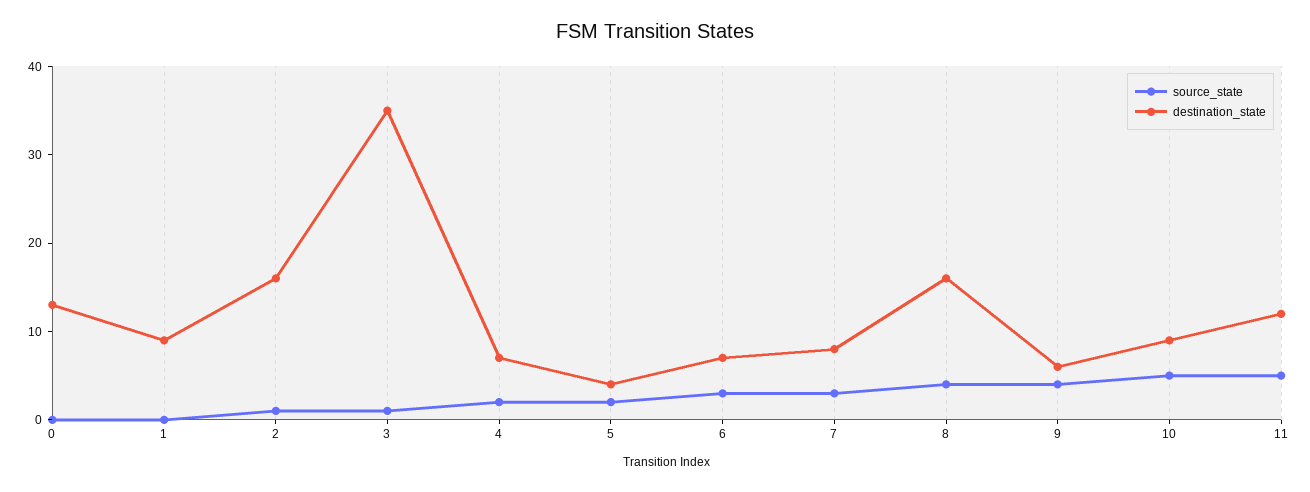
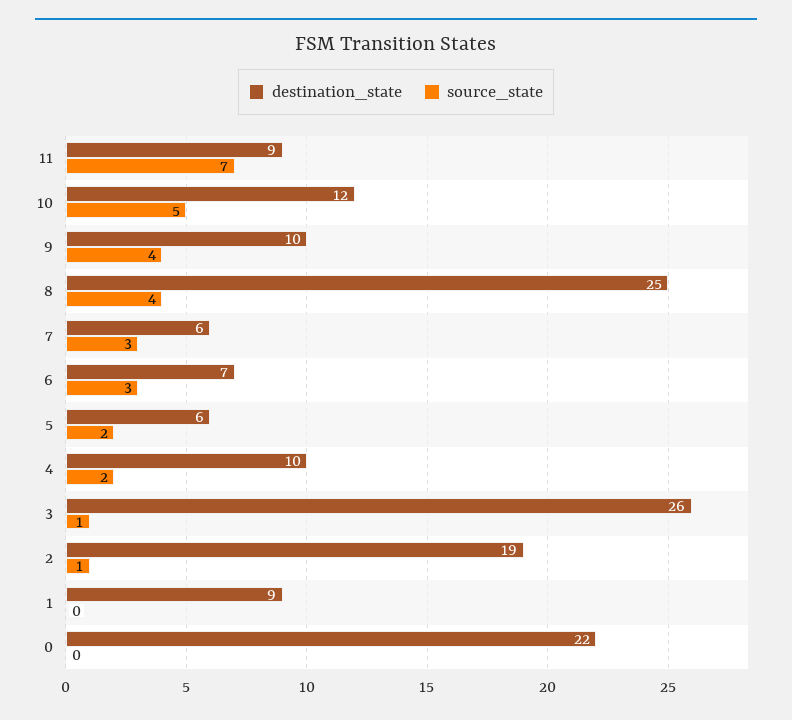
  {
    "source_state": {
      "0": 0,
      "1": 0,
      "2": 1,
      "3": 1,
      "4": 2,
      "5": 2,
      "6": 3,
      "7": 3,
      "8": 4,
      "9": 4,
      "10": 5,
-     "11": 5
+     "11": 7
    },
    "destination_state": {
-     "0": 13,
+     "0": 22,
      "1": 9,
-     "2": 16,
+     "2": 19,
-     "3": 35,
+     "3": 26,
-     "4": 7,
+     "4": 10,
-     "5": 4,
+     "5": 6,
      "6": 7,
-     "7": 8,
+     "7": 6,
-     "8": 16,
+     "8": 25,
-     "9": 6,
+     "9": 10,
-     "10": 9,
+     "10": 12,
-     "11": 12
+     "11": 9
    }
  }

